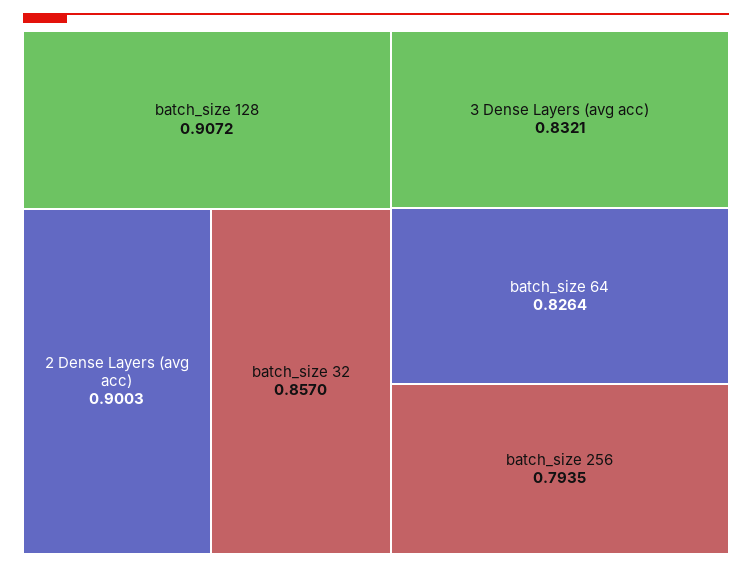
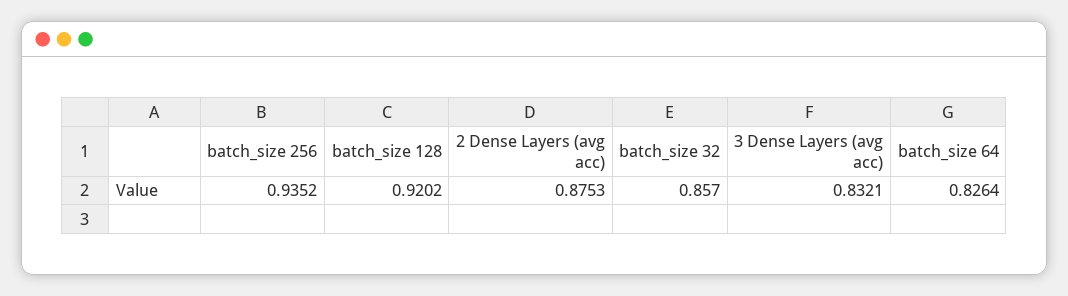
  {
-   "batch_size 128": 0.9072,
+   "batch_size 128": 0.9202,
-   "2 Dense Layers (avg acc)": 0.9003,
+   "2 Dense Layers (avg acc)": 0.8753,
    "batch_size 32": 0.857,
    "3 Dense Layers (avg acc)": 0.8321,
    "batch_size 64": 0.8264,
-   "batch_size 256": 0.7935
+   "batch_size 256": 0.9352
  }

